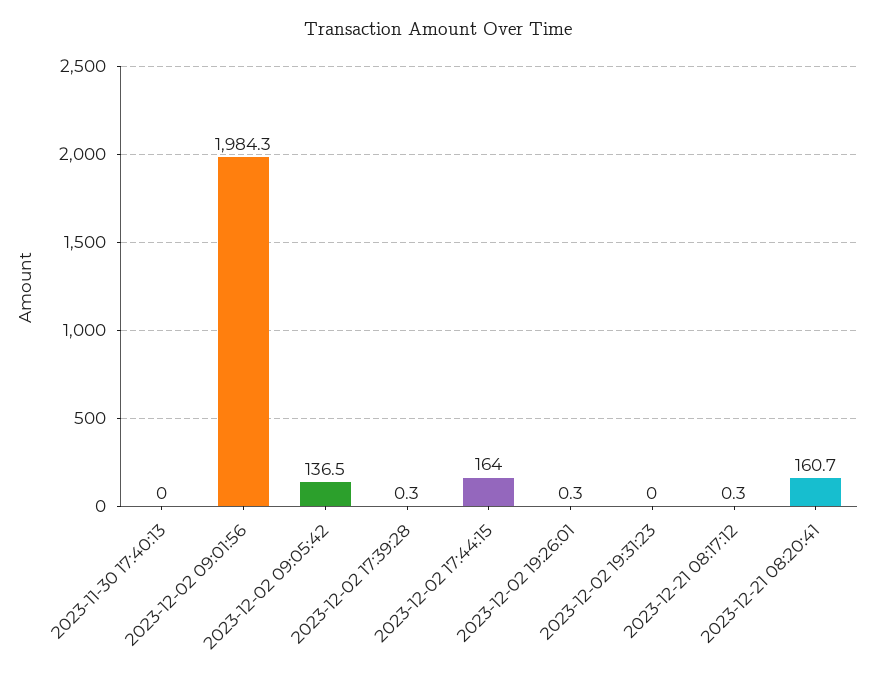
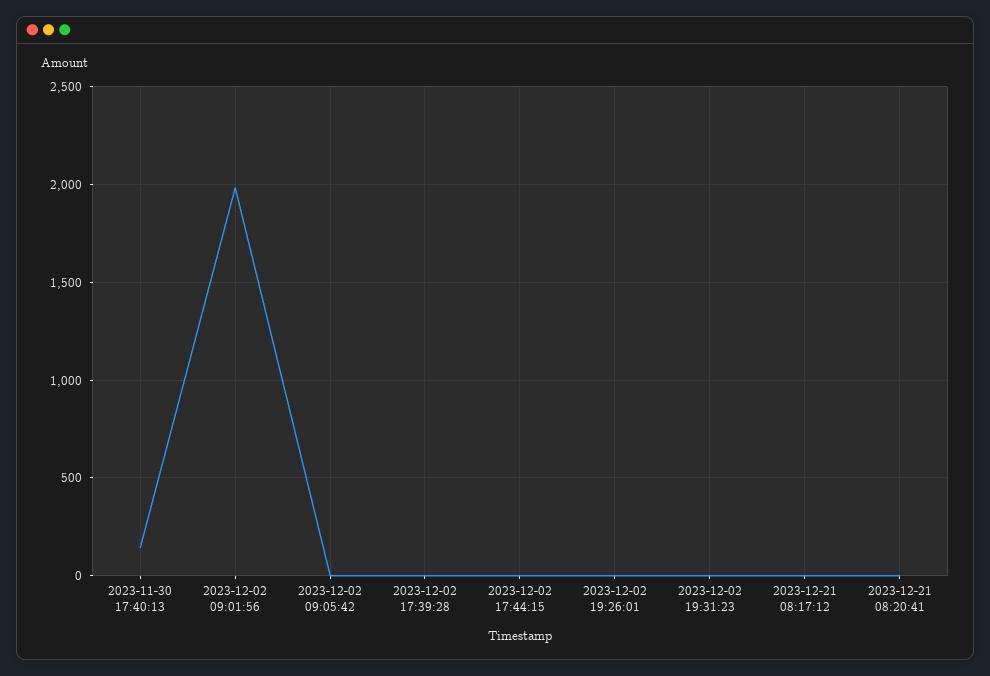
  {
-   "2023-11-30 17:40:13": 0,
+   "2023-11-30 17:40:13": 150,
    "2023-12-02 09:01:56": 1984.3,
-   "2023-12-02 09:05:42": 136.5,
+   "2023-12-02 09:05:42": 0,
    "2023-12-02 17:39:28": 0.3,
-   "2023-12-02 17:44:15": 164,
+   "2023-12-02 17:44:15": 0,
    "2023-12-02 19:26:01": 0.3,
    "2023-12-02 19:31:23": 0,
    "2023-12-21 08:17:12": 0.3,
-   "2023-12-21 08:20:41": 160.7
+   "2023-12-21 08:20:41": 0
  }

